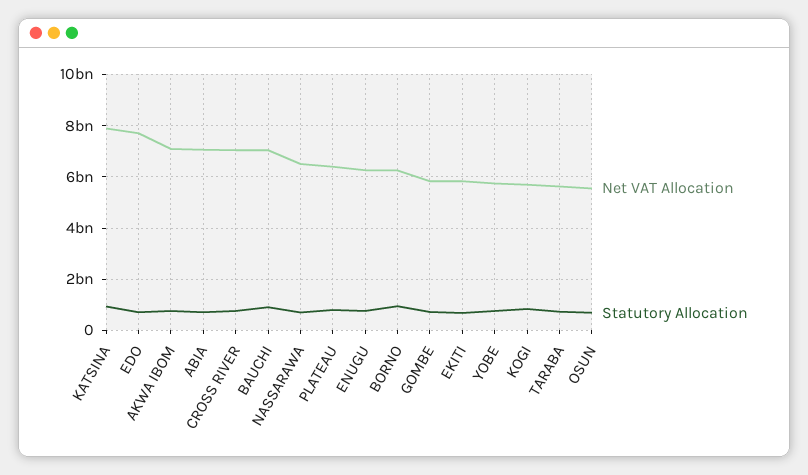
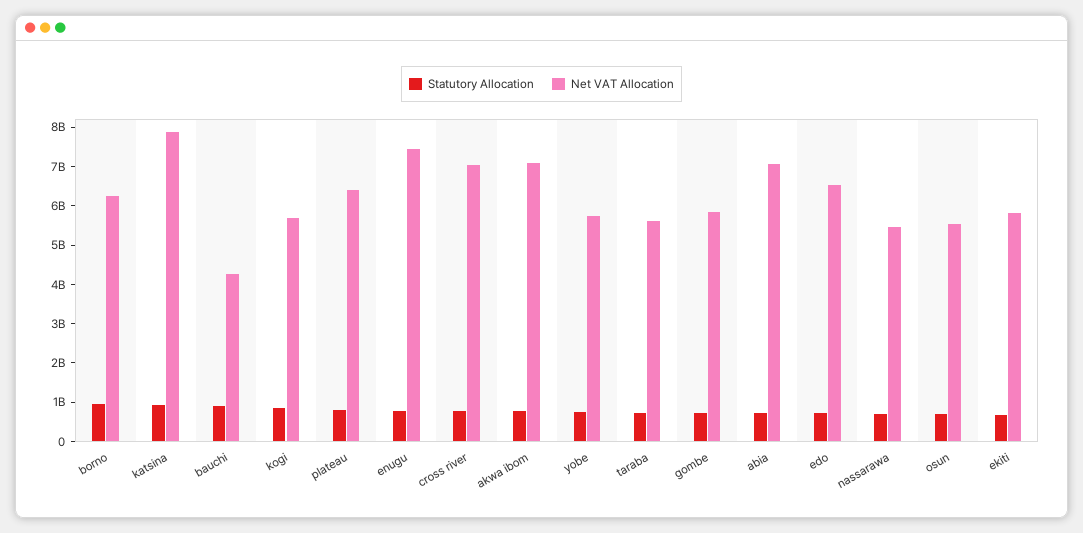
  {
    "Net VAT Allocation": {
      "KATSINA": 8000000000,
-     "EDO": 7750000000,
+     "EDO": 6500000000,
      "AKWA IBOM": 7000000000,
      "ABIA": 7000000000,
      "CROSS RIVER": 7000000000,
-     "BAUCHI": 7000000000,
+     "BAUCHI": 4250000000,
-     "NASSARAWA": 6500000000,
+     "NASSARAWA": 5500000000,
      "PLATEAU": 6500000000,
-     "ENUGU": 6250000000,
+     "ENUGU": 7500000000,
      "BORNO": 6250000000,
      "GOMBE": 5750000000,
      "EKITI": 5750000000,
      "YOBE": 5750000000,
      "KOGI": 5750000000,
      "TARABA": 5750000000,
      "OSUN": 5500000000
    },
    "Statutory Allocation": {
      "KATSINA": 1000000000,
      "EDO": 750000000,
      "AKWA IBOM": 750000000,
      "ABIA": 750000000,
      "CROSS RIVER": 750000000,
      "BAUCHI": 1000000000,
      "NASSARAWA": 750000000,
      "PLATEAU": 750000000,
      "ENUGU": 750000000,
      "BORNO": 1000000000,
      "GOMBE": 750000000,
      "EKITI": 750000000,
      "YOBE": 750000000,
      "KOGI": 750000000,
      "TARABA": 750000000,
      "OSUN": 750000000
    }
  }

